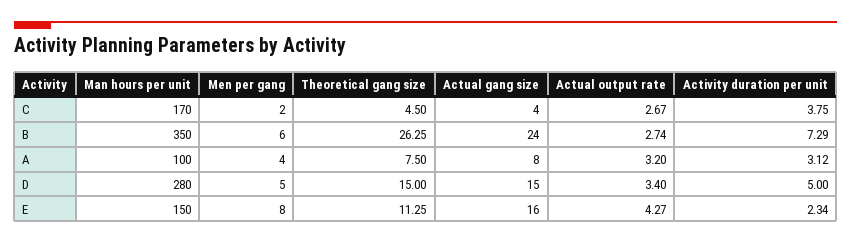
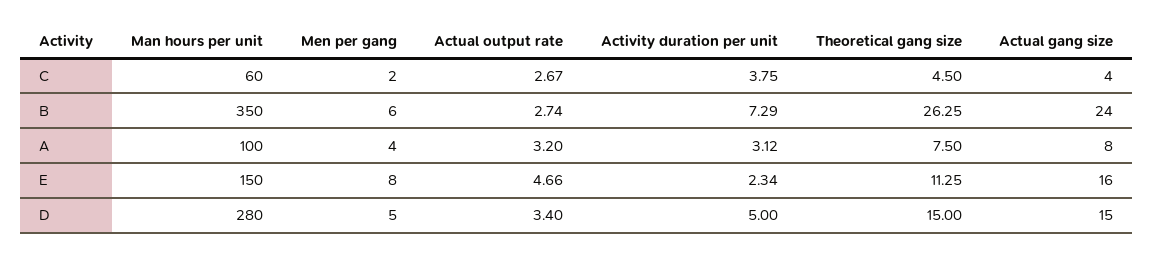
  {
    "Man hours per unit": {
-     "C": 170,
+     "C": 60,
      "B": 350,
      "A": 100,
      "D": 280,
      "E": 150
    },
    "Men per gang": {
      "C": 2,
      "B": 6,
      "A": 4,
      "D": 5,
      "E": 8
    },
    "Theoretical gang size": {
      "C": 4.5,
      "B": 26.25,
      "A": 7.5,
      "D": 15,
      "E": 11.25
    },
    "Actual gang size": {
      "C": 4,
      "B": 24,
      "A": 8,
      "D": 15,
      "E": 16
    },
    "Actual output rate": {
      "C": 2.67,
      "B": 2.74,
      "A": 3.2,
      "D": 3.4,
-     "E": 4.27
+     "E": 4.66
    },
    "Activity duration per unit": {
      "C": 3.75,
      "B": 7.29,
      "A": 3.12,
      "D": 5,
      "E": 2.34
    }
  }

